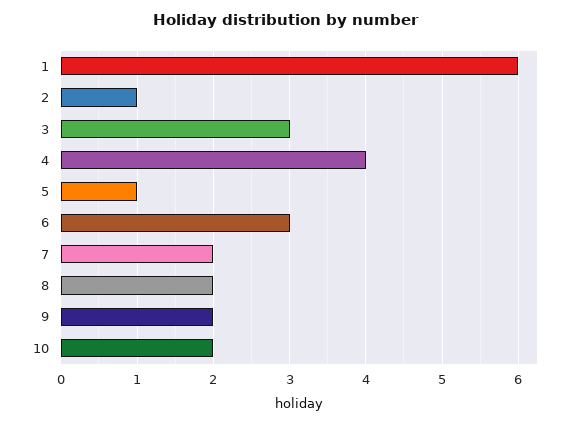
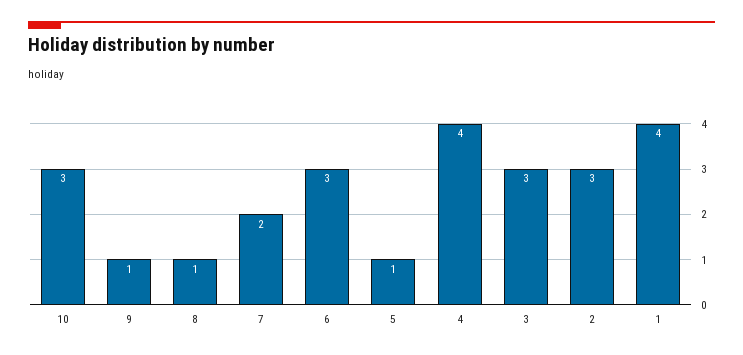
  {
-   "1": 6,
+   "1": 4,
-   "2": 1,
+   "2": 3,
    "3": 3,
    "4": 4,
    "5": 1,
    "6": 3,
    "7": 2,
-   "8": 2,
+   "8": 1,
-   "9": 2,
+   "9": 1,
-   "10": 2
+   "10": 3
  }

